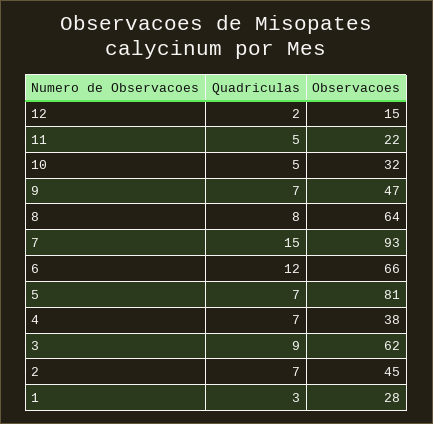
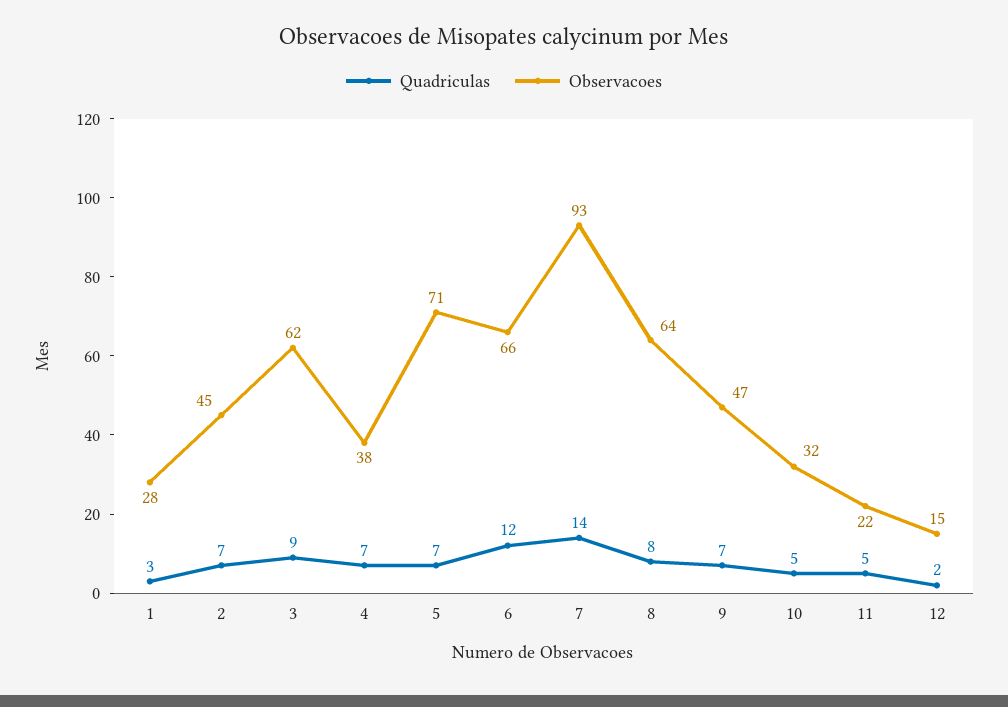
  {
    "Quadriculas": {
      "12": 2,
      "11": 5,
      "10": 5,
      "9": 7,
      "8": 8,
-     "7": 15,
+     "7": 14,
      "6": 12,
      "5": 7,
      "4": 7,
      "3": 9,
      "2": 7,
      "1": 3
    },
    "Observacoes": {
      "12": 15,
      "11": 22,
      "10": 32,
      "9": 47,
      "8": 64,
      "7": 93,
      "6": 66,
-     "5": 81,
+     "5": 71,
      "4": 38,
      "3": 62,
      "2": 45,
      "1": 28
    }
  }

